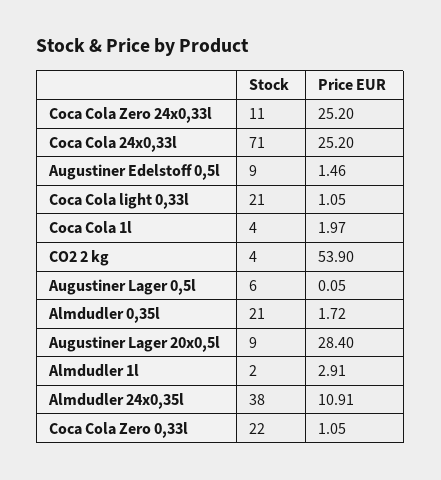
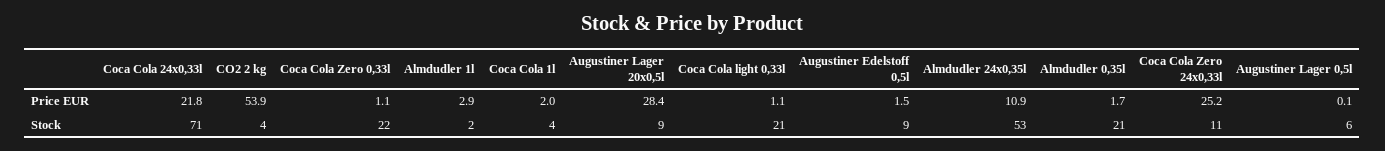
  {
    "Stock": {
      "Coca Cola Zero 24x0,33l": 11,
      "Coca Cola 24x0,33l": 71,
      "Augustiner Edelstoff 0,5l": 9,
      "Coca Cola light 0,33l": 21,
      "Coca Cola 1l": 4,
      "CO2 2 kg": 4,
      "Augustiner Lager 0,5l": 6,
      "Almdudler 0,35l": 21,
      "Augustiner Lager 20x0,5l": 9,
      "Almdudler 1l": 2,
-     "Almdudler 24x0,35l": 38,
+     "Almdudler 24x0,35l": 53,
      "Coca Cola Zero 0,33l": 22
    },
    "Price EUR": {
      "Coca Cola Zero 24x0,33l": 25.2,
-     "Coca Cola 24x0,33l": 25.2,
+     "Coca Cola 24x0,33l": 21.8,
      "Augustiner Edelstoff 0,5l": 1.46,
      "Coca Cola light 0,33l": 1.05,
      "Coca Cola 1l": 1.97,
      "CO2 2 kg": 53.9,
      "Augustiner Lager 0,5l": 0.05,
      "Almdudler 0,35l": 1.72,
      "Augustiner Lager 20x0,5l": 28.4,
      "Almdudler 1l": 2.91,
      "Almdudler 24x0,35l": 10.91,
      "Coca Cola Zero 0,33l": 1.05
    }
  }

